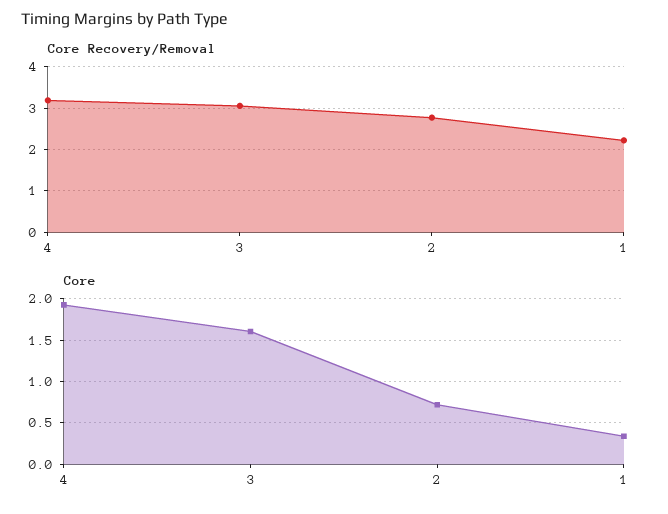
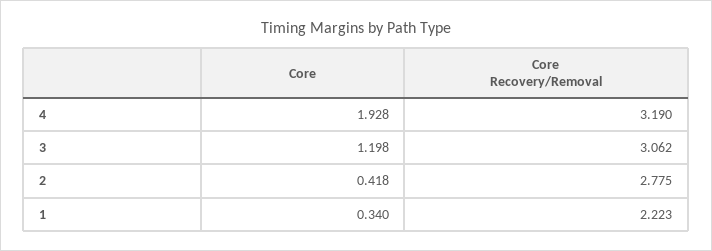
  {
    "Core Recovery/Removal": {
      "4": 3.19,
      "3": 3.062,
      "2": 2.775,
      "1": 2.223
    },
    "Core": {
      "4": 1.928,
-     "3": 1.6,
+     "3": 1.198,
-     "2": 0.7,
+     "2": 0.418,
      "1": 0.34
    }
  }

